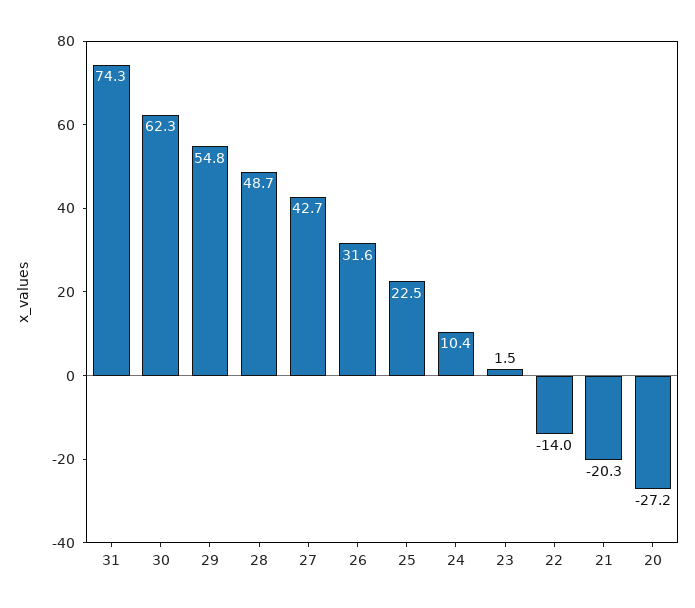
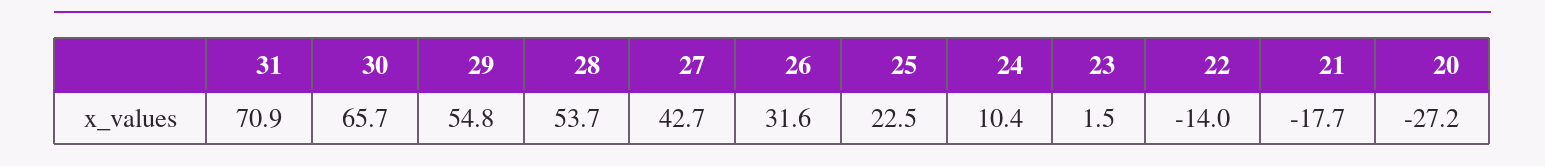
  {
-   "31": 74.3,
+   "31": 70.9,
-   "30": 62.3,
+   "30": 65.7,
    "29": 54.8,
-   "28": 48.7,
+   "28": 53.7,
    "27": 42.7,
    "26": 31.6,
    "25": 22.5,
    "24": 10.4,
    "23": 1.5,
    "22": -14,
-   "21": -20.3,
+   "21": -17.7,
    "20": -27.2
  }

